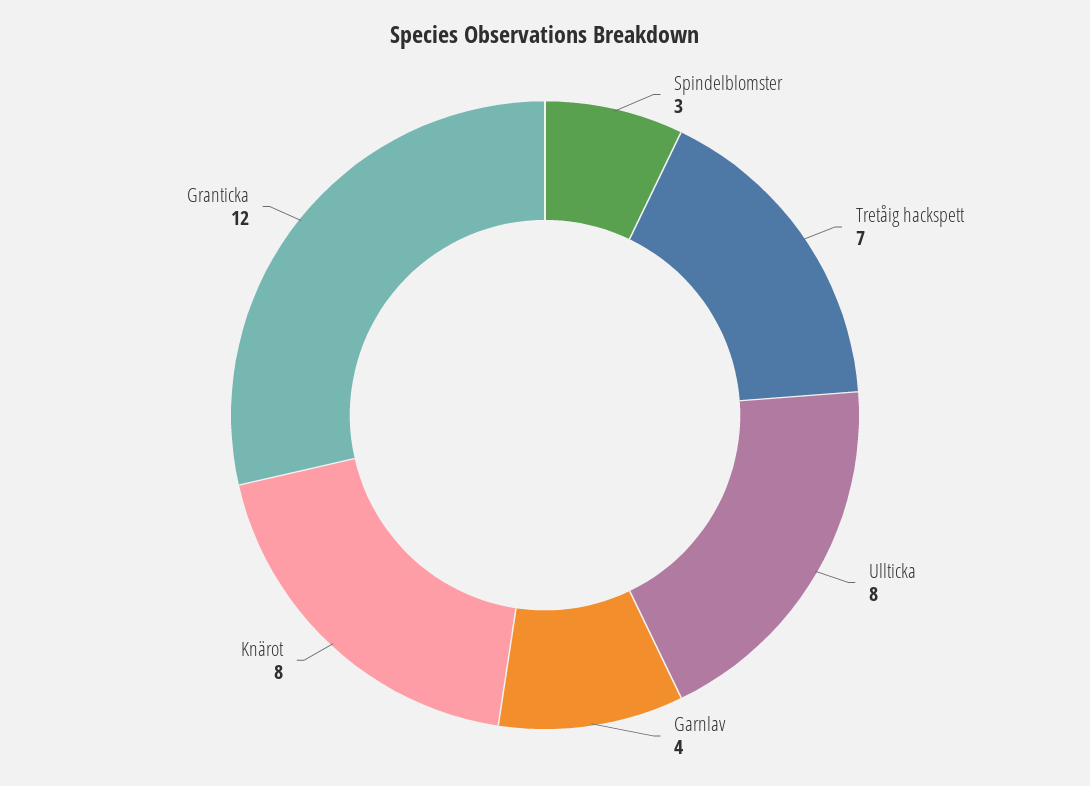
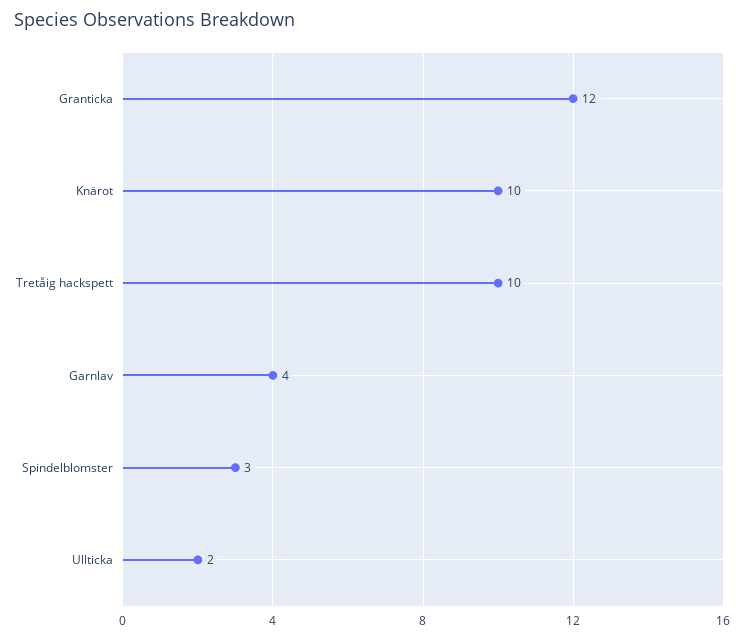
  {
    "Spindelblomster": 3,
-   "Tretåig hackspett": 7,
+   "Tretåig hackspett": 10,
-   "Ullticka": 8,
+   "Ullticka": 2,
    "Garnlav": 4,
-   "Knärot": 8,
+   "Knärot": 10,
    "Granticka": 12
  }

